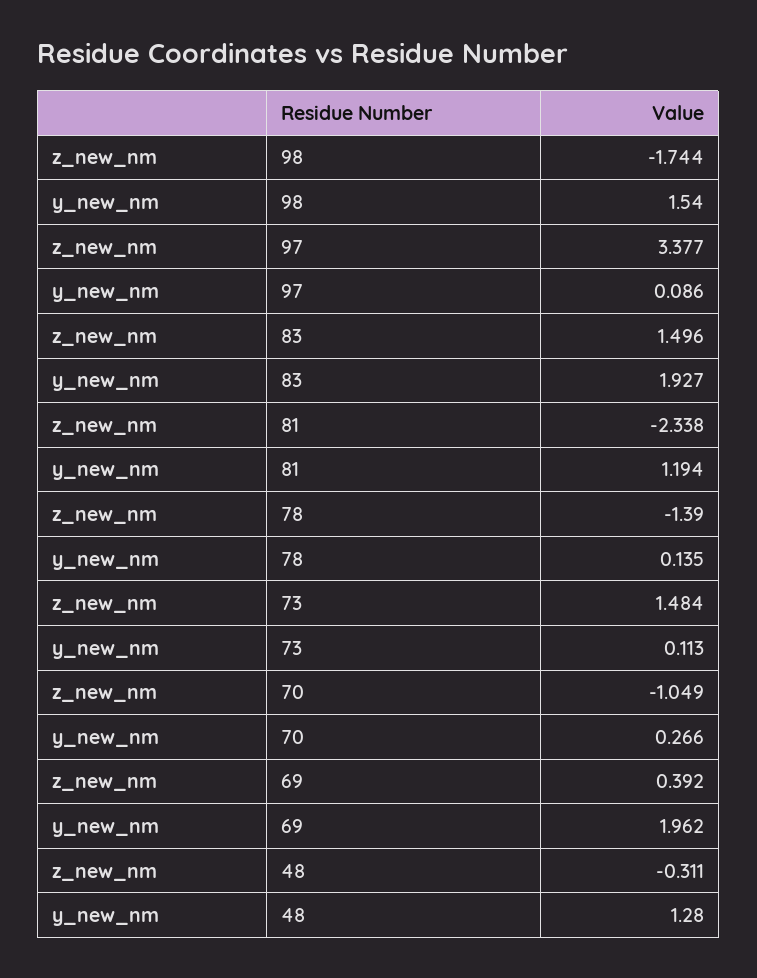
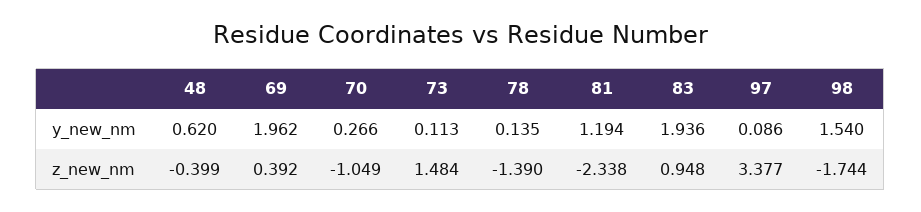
  {
    "z_new_nm": {
      "98": -1.744,
      "97": 3.377,
-     "83": 1.496,
+     "83": 0.948,
      "81": -2.338,
      "78": -1.39,
      "73": 1.484,
      "70": -1.049,
      "69": 0.392,
-     "48": -0.311
+     "48": -0.399
    },
    "y_new_nm": {
      "98": 1.54,
      "97": 0.086,
-     "83": 1.927,
+     "83": 1.936,
      "81": 1.194,
      "78": 0.135,
      "73": 0.113,
      "70": 0.266,
      "69": 1.962,
-     "48": 1.28
+     "48": 0.62
    }
  }

